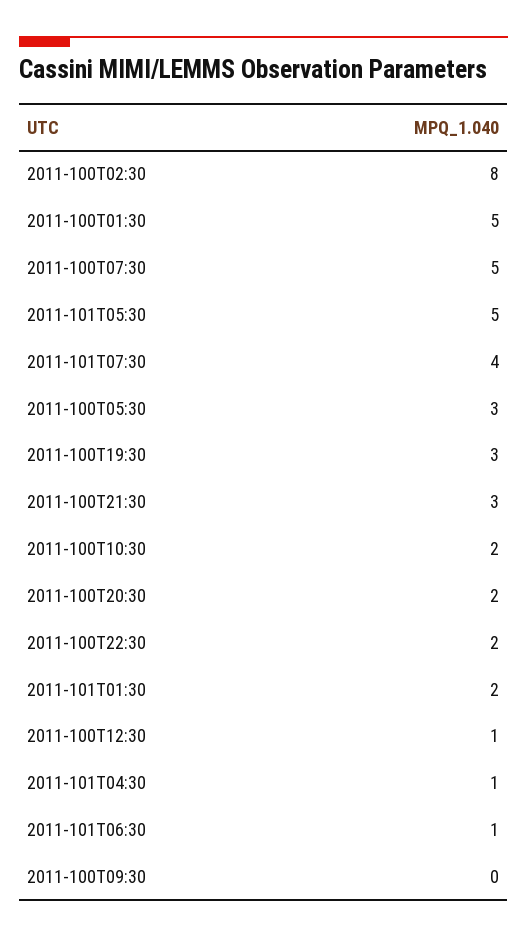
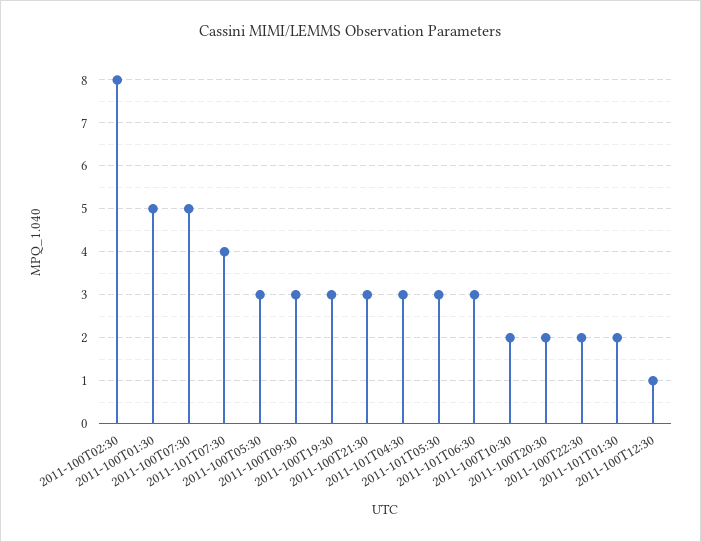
  {
    "2011-100T02:30": 8,
    "2011-100T01:30": 5,
    "2011-100T07:30": 5,
-   "2011-101T05:30": 5,
+   "2011-101T05:30": 3,
    "2011-101T07:30": 4,
    "2011-100T05:30": 3,
    "2011-100T19:30": 3,
    "2011-100T21:30": 3,
    "2011-100T10:30": 2,
    "2011-100T20:30": 2,
    "2011-100T22:30": 2,
    "2011-101T01:30": 2,
    "2011-100T12:30": 1,
-   "2011-101T04:30": 1,
+   "2011-101T04:30": 3,
-   "2011-101T06:30": 1,
+   "2011-101T06:30": 3,
-   "2011-100T09:30": 0
+   "2011-100T09:30": 3
  }

